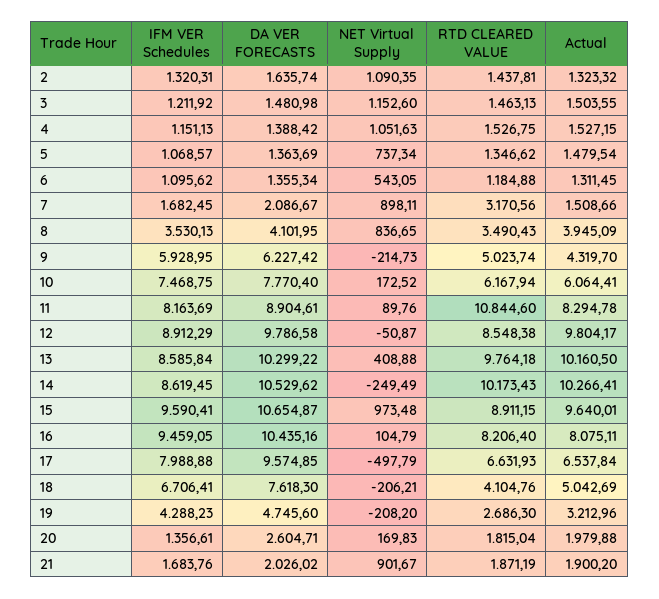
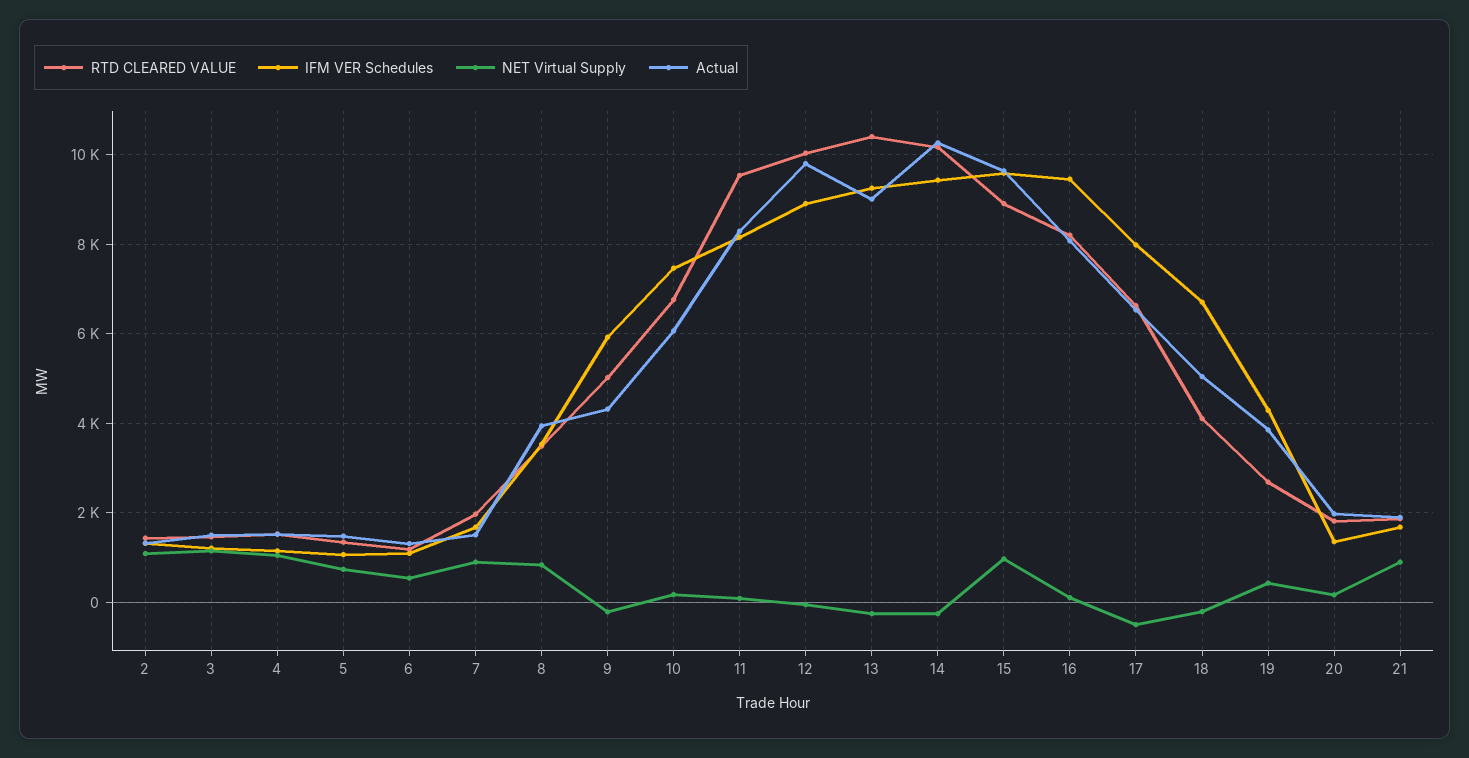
  {
    "IFM VER Schedules": {
      "2": 1320.31,
      "3": 1211.92,
      "4": 1151.13,
      "5": 1068.57,
      "6": 1095.62,
      "7": 1682.45,
      "8": 3530.13,
      "9": 5928.95,
      "10": 7468.75,
      "11": 8163.69,
      "12": 8912.29,
-     "13": 8585.84,
+     "13": 9200,
-     "14": 8619.45,
+     "14": 9400,
      "15": 9590.41,
      "16": 9459.05,
      "17": 7988.88,
      "18": 6706.41,
      "19": 4288.23,
      "20": 1356.61,
      "21": 1683.76
    },
-   "DA VER FORECASTS": {
-     "2": 1635.74,
-     "3": 1480.98,
-     "4": 1388.42,
-     "5": 1363.69,
-     "6": 1355.34,
-     "7": 2086.67,
-     "8": 4101.95,
-     "9": 6227.42,
-     "10": 7770.4,
-     "11": 8904.61,
-     "12": 9786.58,
-     "13": 10299.22,
-     "14": 10529.62,
-     "15": 10654.87,
-     "16": 10435.16,
-     "17": 9574.85,
-     "18": 7618.3,
-     "19": 4745.6,
-     "20": 2604.71,
-     "21": 2026.02
-   },
    "NET Virtual Supply": {
      "2": 1090.35,
      "3": 1152.6,
      "4": 1051.63,
      "5": 737.34,
      "6": 543.05,
      "7": 898.11,
      "8": 836.65,
      "9": -214.73,
      "10": 172.52,
      "11": 89.76,
      "12": -50.87,
-     "13": 408.88,
+     "13": -200,
      "14": -249.49,
      "15": 973.48,
      "16": 104.79,
      "17": -497.79,
      "18": -206.21,
-     "19": -208.2,
+     "19": 400,
      "20": 169.83,
      "21": 901.67
    },
    "RTD CLEARED VALUE": {
      "2": 1437.81,
      "3": 1463.13,
      "4": 1526.75,
      "5": 1346.62,
      "6": 1184.88,
-     "7": 3170.56,
+     "7": 2000,
      "8": 3490.43,
      "9": 5023.74,
-     "10": 6167.94,
+     "10": 6800,
-     "11": 10844.6,
+     "11": 9600,
-     "12": 8548.38,
+     "12": 10000,
-     "13": 9764.18,
+     "13": 10400,
      "14": 10173.43,
      "15": 8911.15,
      "16": 8206.4,
      "17": 6631.93,
      "18": 4104.76,
      "19": 2686.3,
      "20": 1815.04,
      "21": 1871.19
    },
    "Actual": {
      "2": 1323.32,
      "3": 1503.55,
      "4": 1527.15,
      "5": 1479.54,
      "6": 1311.45,
      "7": 1508.66,
      "8": 3945.09,
      "9": 4319.7,
      "10": 6064.41,
      "11": 8294.78,
      "12": 9804.17,
-     "13": 10160.5,
+     "13": 9000,
      "14": 10266.41,
      "15": 9640.01,
      "16": 8075.11,
      "17": 6537.84,
      "18": 5042.69,
-     "19": 3212.96,
+     "19": 3800,
      "20": 1979.88,
      "21": 1900.2
    }
  }

